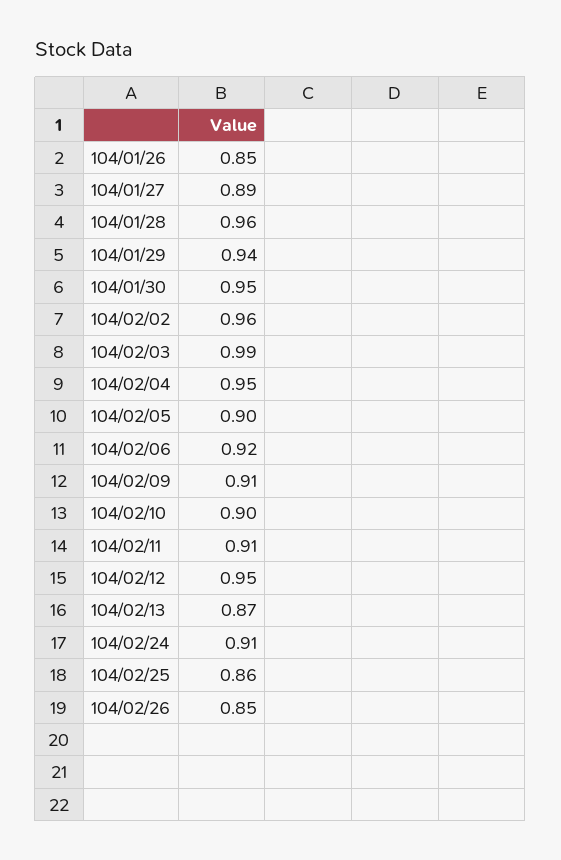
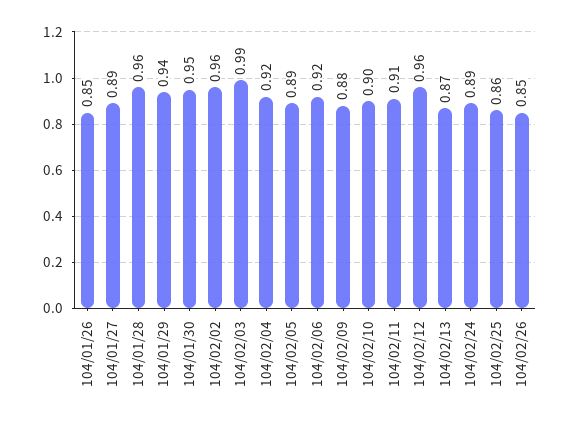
  {
    "104/01/26": 0.85,
    "104/01/27": 0.89,
    "104/01/28": 0.96,
    "104/01/29": 0.94,
    "104/01/30": 0.95,
    "104/02/02": 0.96,
    "104/02/03": 0.99,
-   "104/02/04": 0.95,
+   "104/02/04": 0.92,
-   "104/02/05": 0.9,
+   "104/02/05": 0.89,
    "104/02/06": 0.92,
-   "104/02/09": 0.91,
+   "104/02/09": 0.88,
    "104/02/10": 0.9,
    "104/02/11": 0.91,
-   "104/02/12": 0.95,
+   "104/02/12": 0.96,
    "104/02/13": 0.87,
-   "104/02/24": 0.91,
+   "104/02/24": 0.89,
    "104/02/25": 0.86,
    "104/02/26": 0.85
  }

